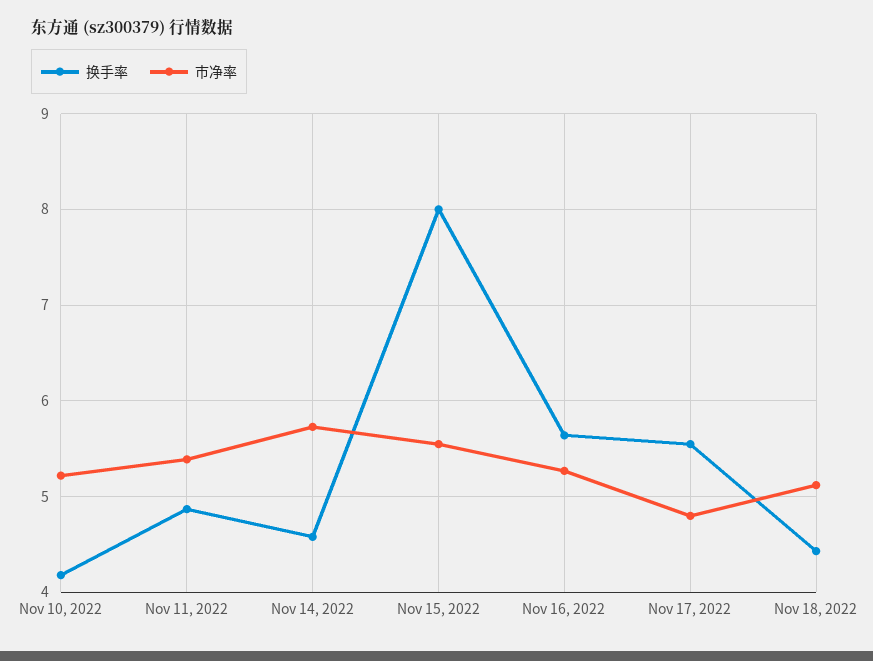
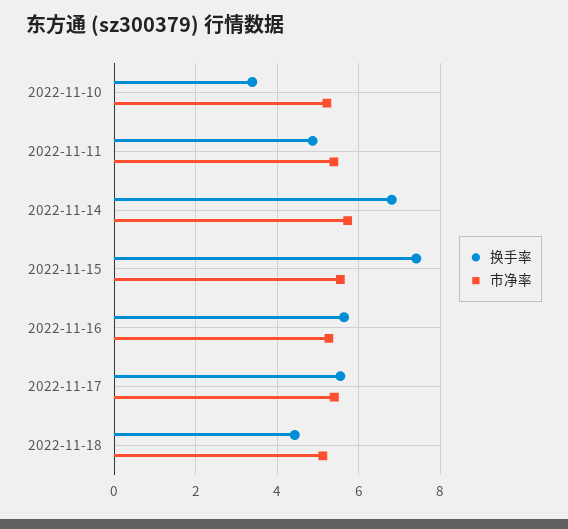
  {
    "换手率": {
-     "Nov 10, 2022": 4.2,
+     "Nov 10, 2022": 3.4,
      "Nov 11, 2022": 4.9,
-     "Nov 14, 2022": 4.6,
+     "Nov 14, 2022": 6.8,
-     "Nov 15, 2022": 8,
+     "Nov 15, 2022": 7.4,
      "Nov 16, 2022": 5.6,
      "Nov 17, 2022": 5.6,
      "Nov 18, 2022": 4.4
    },
    "市净率": {
      "Nov 10, 2022": 5.2,
      "Nov 11, 2022": 5.4,
      "Nov 14, 2022": 5.7,
      "Nov 15, 2022": 5.6,
      "Nov 16, 2022": 5.3,
-     "Nov 17, 2022": 4.8,
+     "Nov 17, 2022": 5.4,
      "Nov 18, 2022": 5.1
    }
  }

